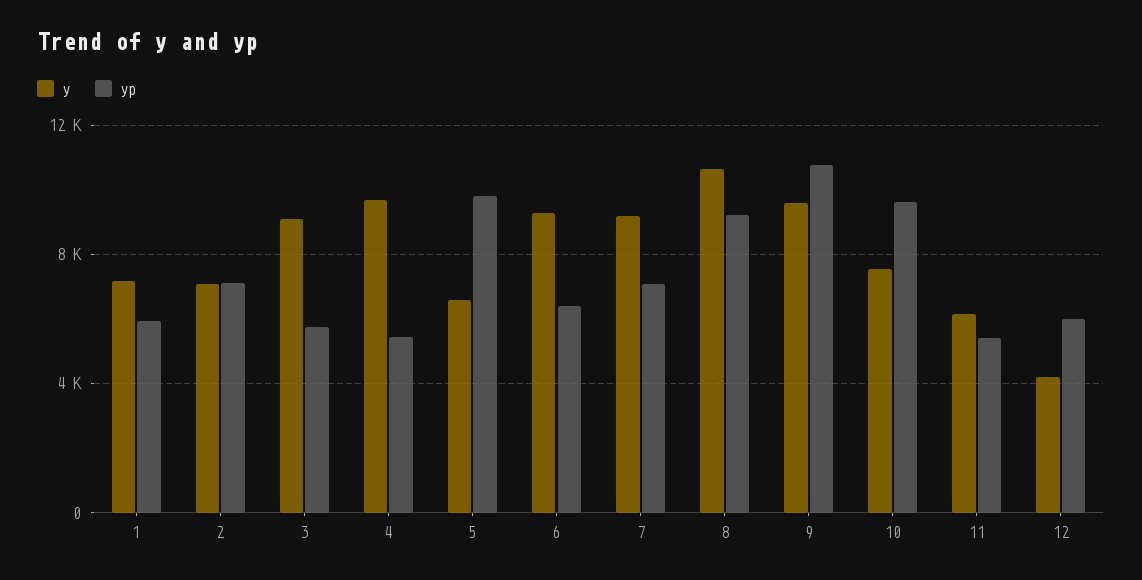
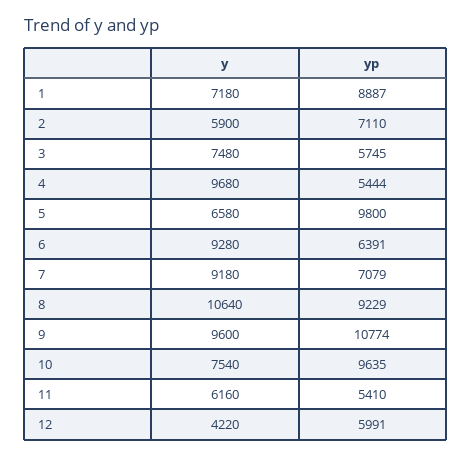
  {
    "y": {
      "1": 7180,
-     "2": 7000,
+     "2": 5900,
-     "3": 9000,
+     "3": 7480,
      "4": 9680,
      "5": 6580,
      "6": 9280,
      "7": 9180,
      "8": 10640,
      "9": 9600,
      "10": 7540,
      "11": 6160,
      "12": 4220
    },
    "yp": {
-     "1": 6000,
+     "1": 8887,
      "2": 7110,
      "3": 5745,
      "4": 5444,
      "5": 9800,
      "6": 6391,
      "7": 7079,
      "8": 9229,
      "9": 10774,
      "10": 9635,
      "11": 5410,
      "12": 5991
    }
  }

